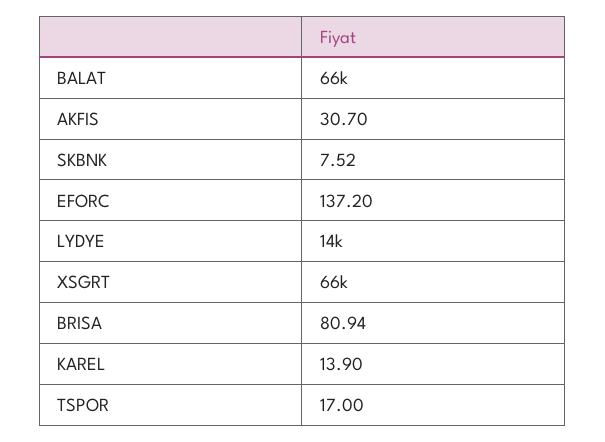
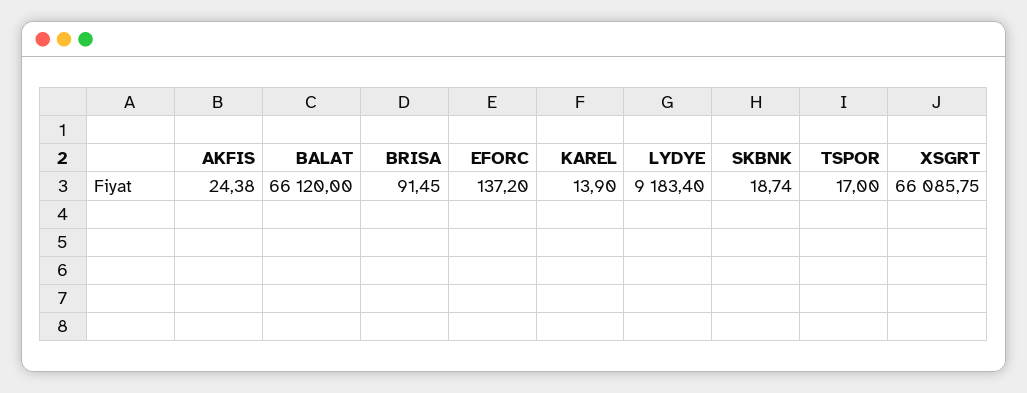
  {
    "BALAT": 66120,
-   "AKFIS": 30.7,
+   "AKFIS": 24.38,
-   "SKBNK": 7.52,
+   "SKBNK": 18.74,
    "EFORC": 137.2,
-   "LYDYE": 14000,
+   "LYDYE": 9183.4,
    "XSGRT": 66085.75,
-   "BRISA": 80.94,
+   "BRISA": 91.45,
    "KAREL": 13.9,
    "TSPOR": 17
  }

